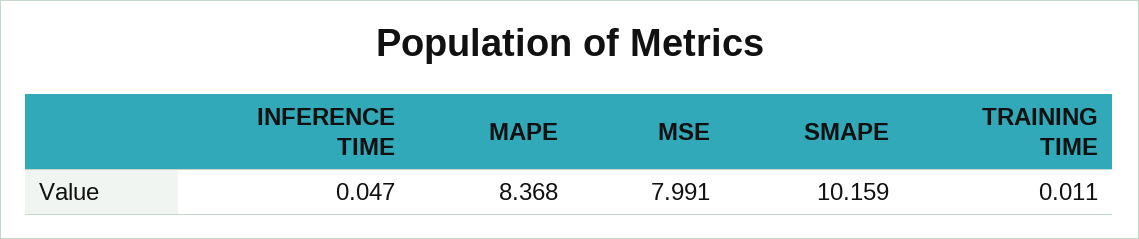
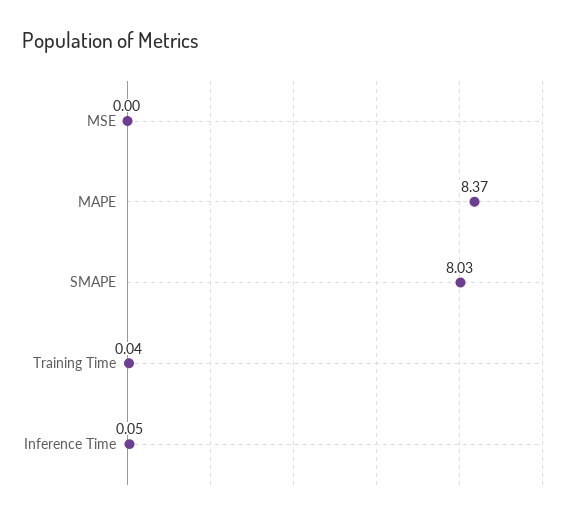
  {
    "INFERENCE TIME": 0.047,
    "MAPE": 8.368,
-   "MSE": 7.991,
+   "MSE": 0,
-   "SMAPE": 10.159,
+   "SMAPE": 8.03,
-   "TRAINING TIME": 0.011
+   "TRAINING TIME": 0.04
  }

